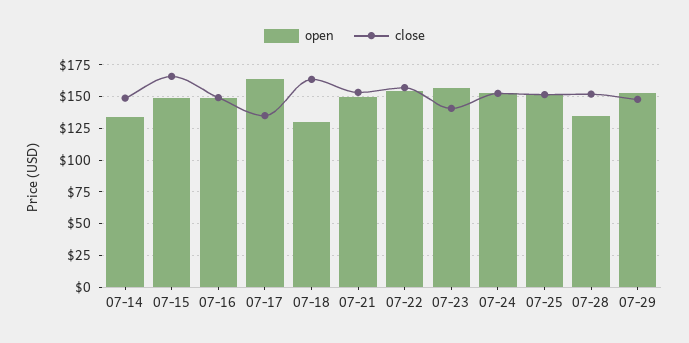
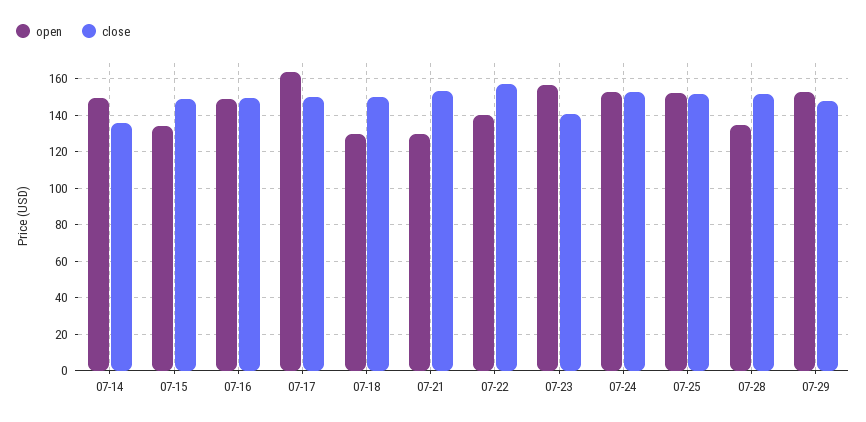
  {
    "open": {
-     "07-14": 135,
+     "07-14": 150,
-     "07-15": 150,
+     "07-15": 135,
      "07-16": 150,
      "07-17": 165,
      "07-18": 130,
-     "07-21": 150,
+     "07-21": 130,
-     "07-22": 155,
+     "07-22": 140,
      "07-23": 155,
      "07-24": 155,
      "07-25": 150,
      "07-28": 135,
      "07-29": 155
    },
    "close": {
-     "07-14": 150,
+     "07-14": 135,
-     "07-15": 165,
+     "07-15": 150,
      "07-16": 150,
-     "07-17": 135,
+     "07-17": 150,
-     "07-18": 165,
+     "07-18": 150,
      "07-21": 155,
      "07-22": 155,
      "07-23": 140,
      "07-24": 155,
      "07-25": 150,
      "07-28": 150,
      "07-29": 150
    }
  }

